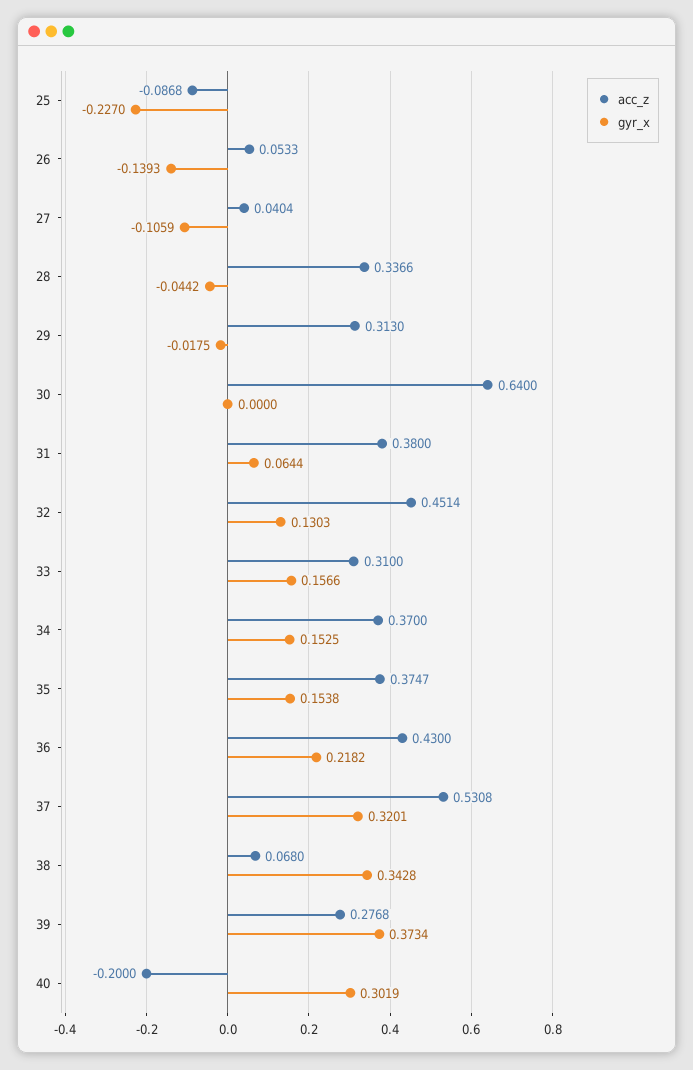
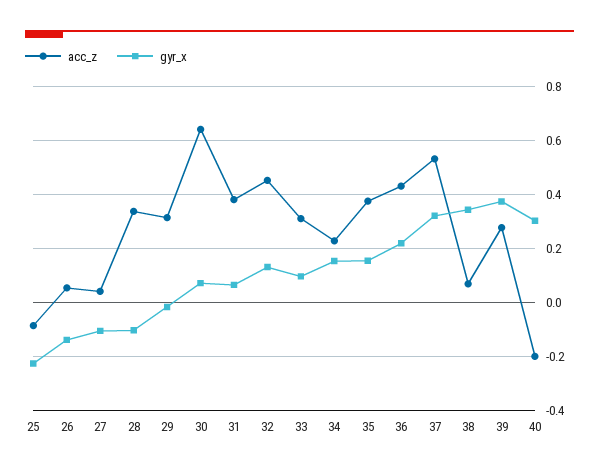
  {
    "acc_z": {
      "25": -0.0868,
      "26": 0.0533,
      "27": 0.0404,
      "28": 0.3366,
      "29": 0.313,
      "30": 0.64,
      "31": 0.38,
      "32": 0.4514,
      "33": 0.31,
-     "34": 0.37,
+     "34": 0.225,
      "35": 0.3747,
      "36": 0.43,
      "37": 0.5308,
      "38": 0.068,
      "39": 0.2768,
      "40": -0.2
    },
    "gyr_x": {
      "25": -0.227,
      "26": -0.1393,
      "27": -0.1059,
-     "28": -0.0442,
+     "28": -0.1,
      "29": -0.0175,
-     "30": 0,
+     "30": 0.075,
      "31": 0.0644,
      "32": 0.1303,
-     "33": 0.1566,
+     "33": 0.1,
      "34": 0.1525,
      "35": 0.1538,
      "36": 0.2182,
      "37": 0.3201,
      "38": 0.3428,
      "39": 0.3734,
      "40": 0.3019
    }
  }

